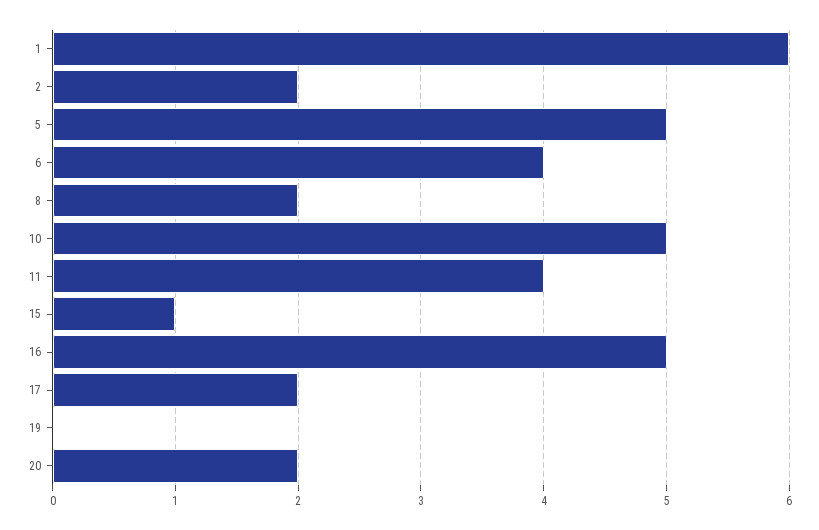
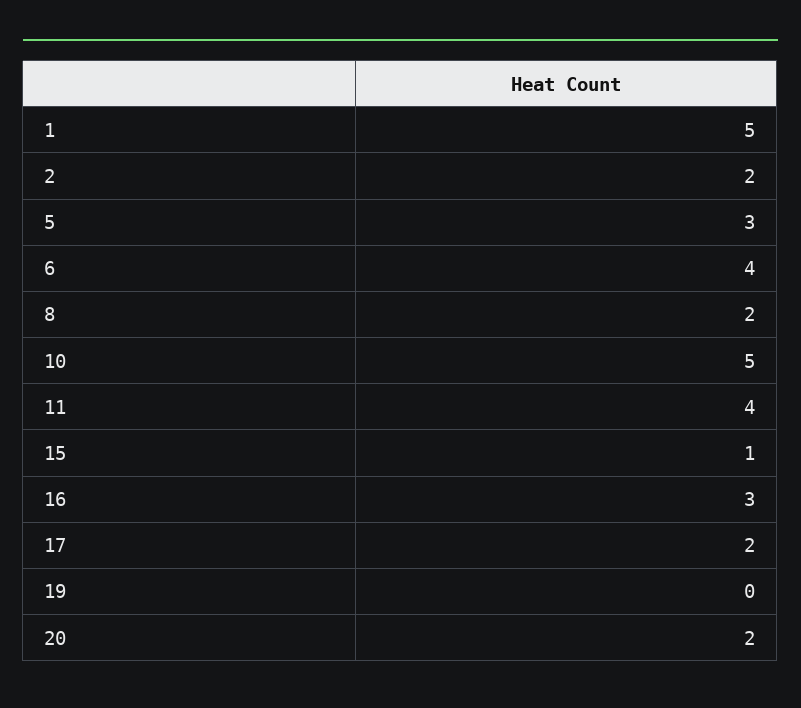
  {
-   "1": 6,
+   "1": 5,
    "2": 2,
-   "5": 5,
+   "5": 3,
    "6": 4,
    "8": 2,
    "10": 5,
    "11": 4,
    "15": 1,
-   "16": 5,
+   "16": 3,
    "17": 2,
    "19": 0,
    "20": 2
  }

